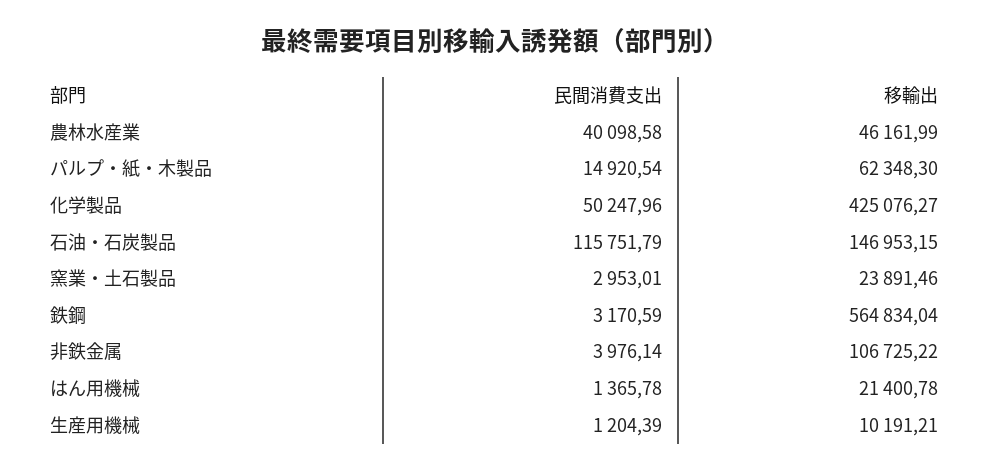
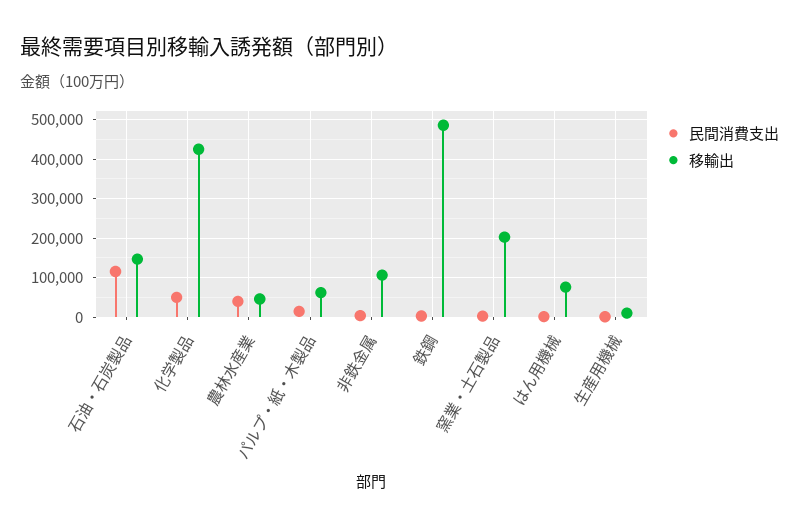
  {
    "民間消費支出": {
      "農林水産業": 40098.58,
      "パルプ・紙・木製品": 14920.54,
      "化学製品": 50247.96,
      "石油・石炭製品": 115751.79,
      "窯業・土石製品": 2953.01,
      "鉄鋼": 3170.59,
      "非鉄金属": 3976.14,
      "はん用機械": 1365.78,
      "生産用機械": 1204.39
    },
    "移輸出": {
      "農林水産業": 46161.99,
      "パルプ・紙・木製品": 62348.3,
      "化学製品": 425076.27,
      "石油・石炭製品": 146953.15,
-     "窯業・土石製品": 23891.46,
+     "窯業・土石製品": 200000,
-     "鉄鋼": 564834.04,
+     "鉄鋼": 480000,
      "非鉄金属": 106725.22,
-     "はん用機械": 21400.78,
+     "はん用機械": 80000,
      "生産用機械": 10191.21
    }
  }

